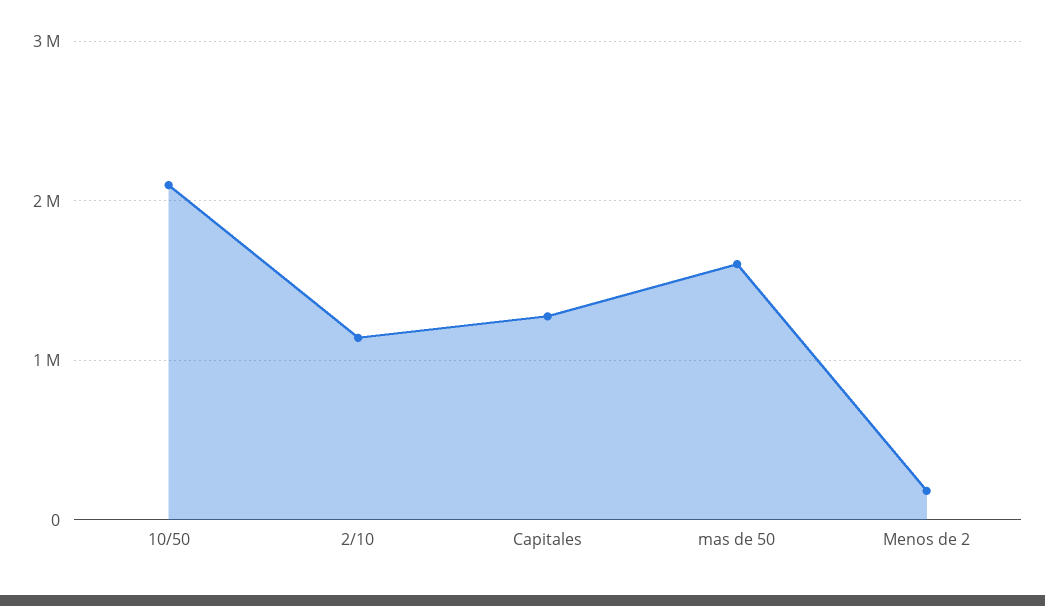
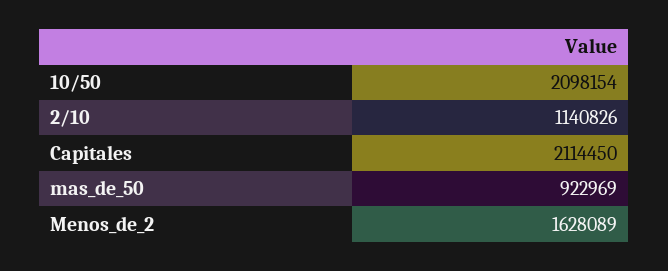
  {
    "10/50": 2098154,
    "2/10": 1140826,
-   "Capitales": 1300000,
+   "Capitales": 2114450,
-   "mas de 50": 1600000,
+   "mas de 50": 922969,
-   "Menos de 2": 200000
+   "Menos de 2": 1628089
  }

